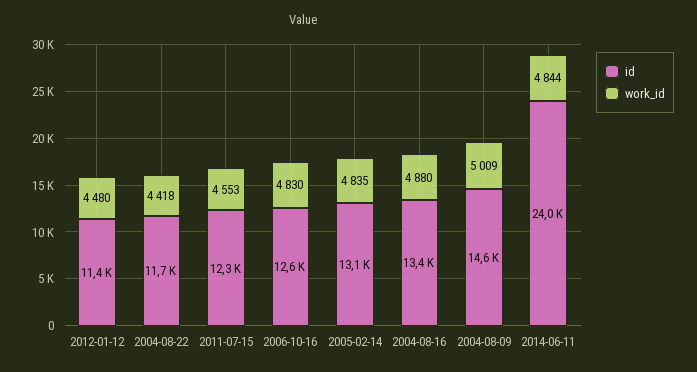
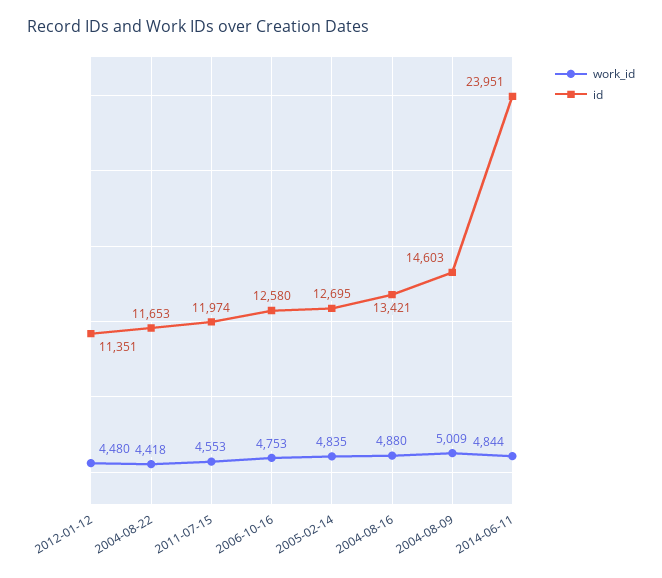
  {
    "id": {
      "2012-01-12": 11351,
      "2004-08-22": 11653,
-     "2011-07-15": 12300,
+     "2011-07-15": 11974,
      "2006-10-16": 12580,
-     "2005-02-14": 13100,
+     "2005-02-14": 12695,
      "2004-08-16": 13421,
      "2004-08-09": 14603,
      "2014-06-11": 23951
    },
    "work_id": {
      "2012-01-12": 4480,
      "2004-08-22": 4418,
      "2011-07-15": 4553,
-     "2006-10-16": 4830,
+     "2006-10-16": 4753,
      "2005-02-14": 4835,
      "2004-08-16": 4880,
      "2004-08-09": 5009,
      "2014-06-11": 4844
    }
  }

